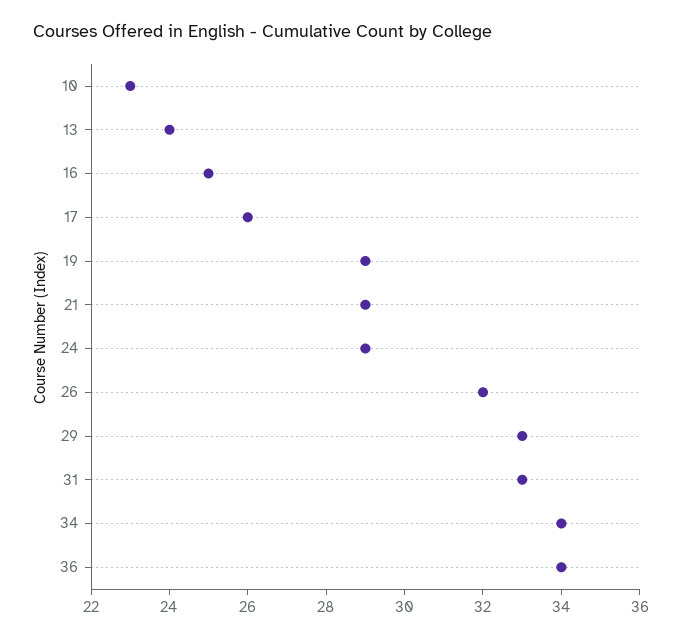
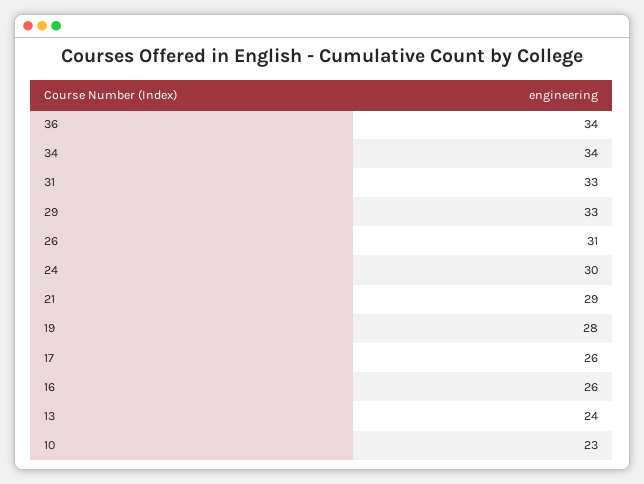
  {
    "10": 23,
    "13": 24,
-   "16": 25,
+   "16": 26,
    "17": 26,
-   "19": 29,
+   "19": 28,
    "21": 29,
-   "24": 29,
+   "24": 30,
-   "26": 32,
+   "26": 31,
    "29": 33,
    "31": 33,
    "34": 34,
    "36": 34
  }

